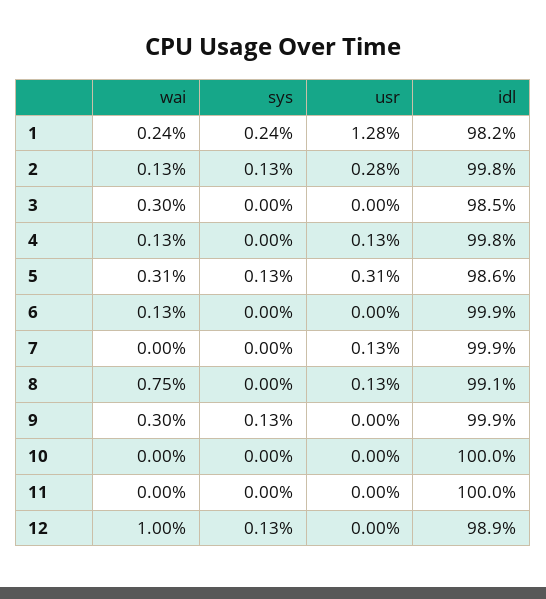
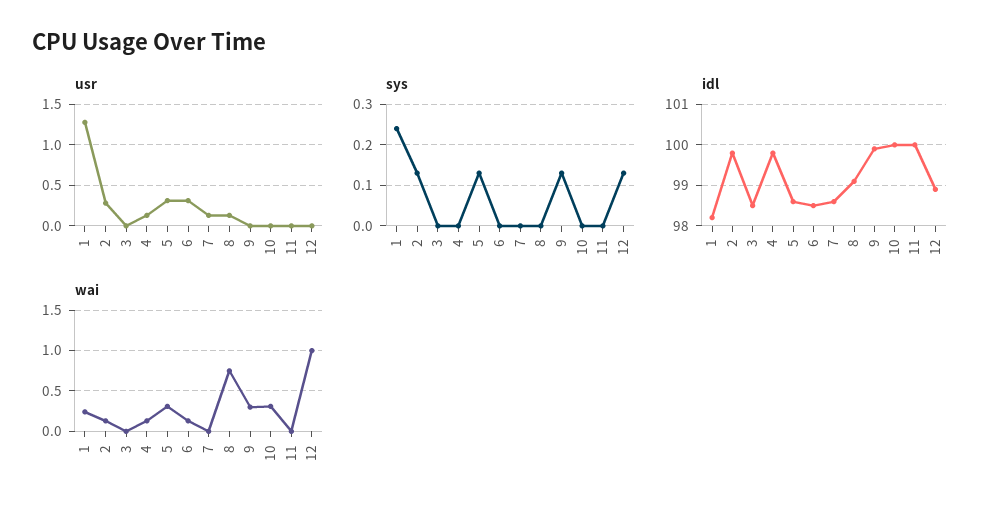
  {
    "wai": {
      "1": 0.24,
      "2": 0.13,
-     "3": 0.3,
+     "3": 0,
      "4": 0.13,
      "5": 0.31,
      "6": 0.13,
      "7": 0,
      "8": 0.75,
      "9": 0.3,
-     "10": 0,
+     "10": 0.3,
      "11": 0,
      "12": 1
    },
    "sys": {
      "1": 0.24,
      "2": 0.13,
      "3": 0,
      "4": 0,
      "5": 0.13,
      "6": 0,
      "7": 0,
      "8": 0,
      "9": 0.13,
      "10": 0,
      "11": 0,
      "12": 0.13
    },
    "usr": {
      "1": 1.28,
      "2": 0.28,
      "3": 0,
      "4": 0.13,
      "5": 0.31,
-     "6": 0,
+     "6": 0.3,
      "7": 0.13,
      "8": 0.13,
      "9": 0,
      "10": 0,
      "11": 0,
      "12": 0
    },
    "idl": {
      "1": 98.2,
      "2": 99.8,
      "3": 98.5,
      "4": 99.8,
      "5": 98.6,
-     "6": 99.9,
+     "6": 98.5,
-     "7": 99.9,
+     "7": 98.5,
      "8": 99.1,
      "9": 99.9,
      "10": 100,
      "11": 100,
      "12": 98.9
    }
  }

